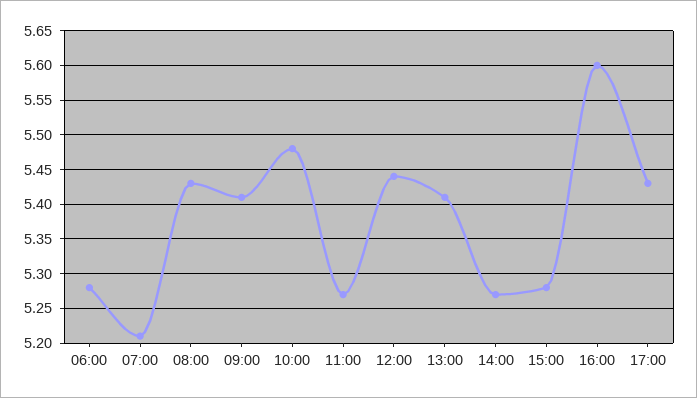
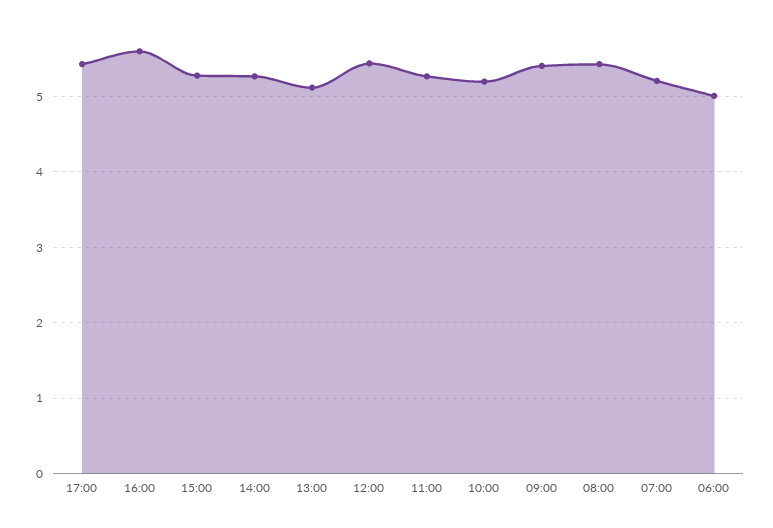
  {
-   "06:00": 5.28,
+   "06:00": 5,
    "07:00": 5.21,
    "08:00": 5.43,
    "09:00": 5.41,
-   "10:00": 5.48,
+   "10:00": 5.2,
    "11:00": 5.27,
    "12:00": 5.44,
-   "13:00": 5.41,
+   "13:00": 5.1,
    "14:00": 5.27,
    "15:00": 5.28,
    "16:00": 5.6,
    "17:00": 5.43
  }

